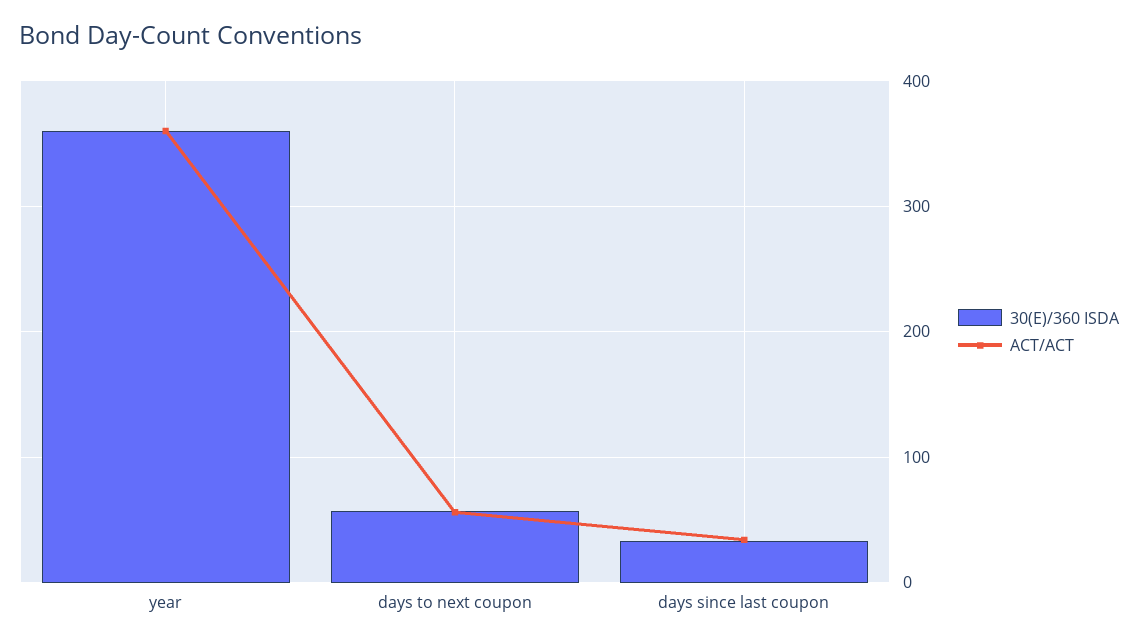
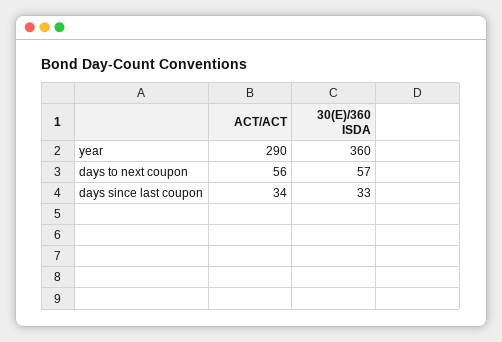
  {
    "30(E)/360 ISDA": {
      "year": 360,
      "days to next coupon": 57,
      "days since last coupon": 33
    },
    "ACT/ACT": {
-     "year": 360,
+     "year": 290,
      "days to next coupon": 56,
      "days since last coupon": 34
    }
  }

